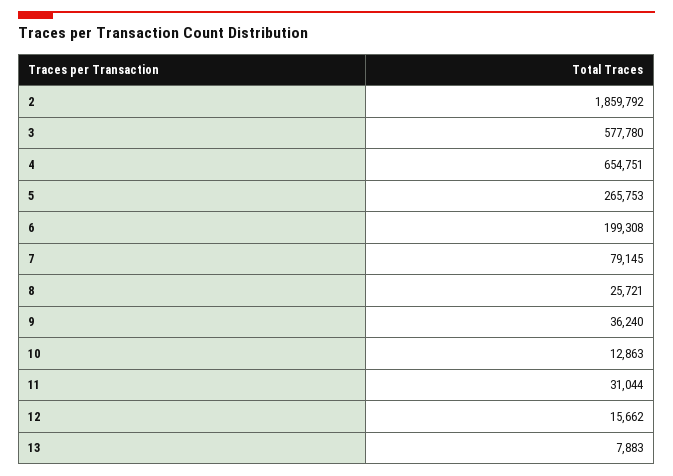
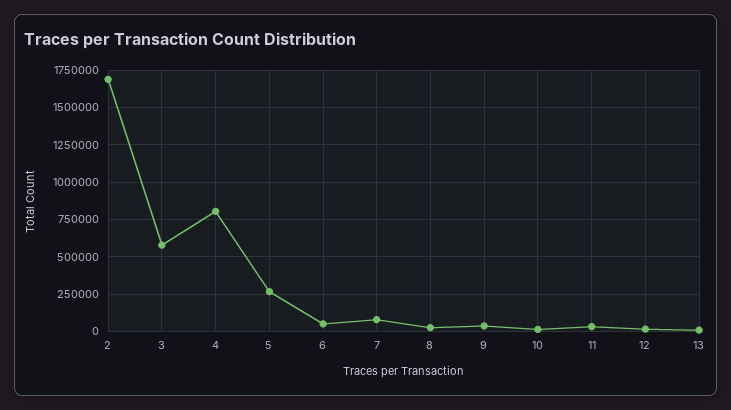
  {
-   "2": 1859792,
+   "2": 1700000,
    "3": 577780,
-   "4": 654751,
+   "4": 800000,
    "5": 265753,
-   "6": 199308,
+   "6": 50000,
    "7": 79145,
    "8": 25721,
    "9": 36240,
    "10": 12863,
    "11": 31044,
    "12": 15662,
    "13": 7883
  }

